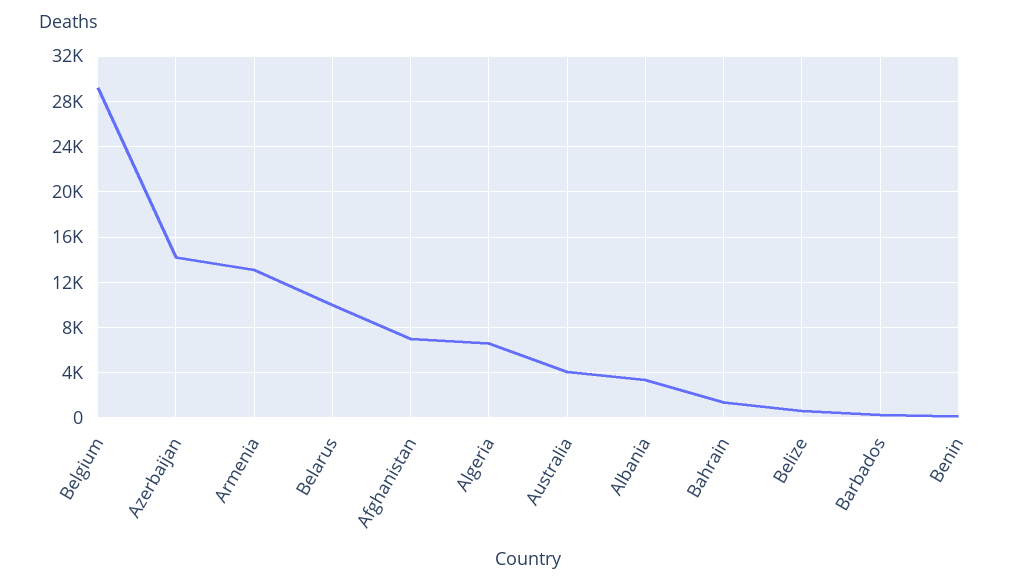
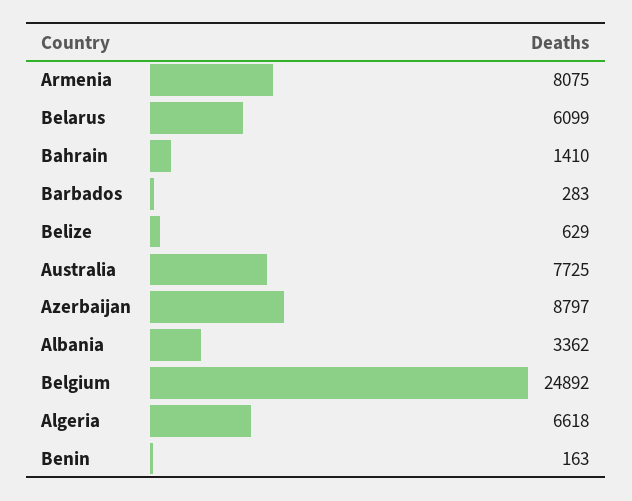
  {
-   "Belgium": 29000,
+   "Belgium": 24892,
-   "Azerbaijan": 14000,
+   "Azerbaijan": 8797,
-   "Armenia": 13000,
+   "Armenia": 8075,
-   "Belarus": 10000,
+   "Belarus": 6099,
-   "Afghanistan": 7000,
    "Algeria": 6618,
-   "Australia": 4000,
+   "Australia": 7725,
    "Albania": 3362,
    "Bahrain": 1410,
    "Belize": 629,
    "Barbados": 283,
    "Benin": 163
  }

